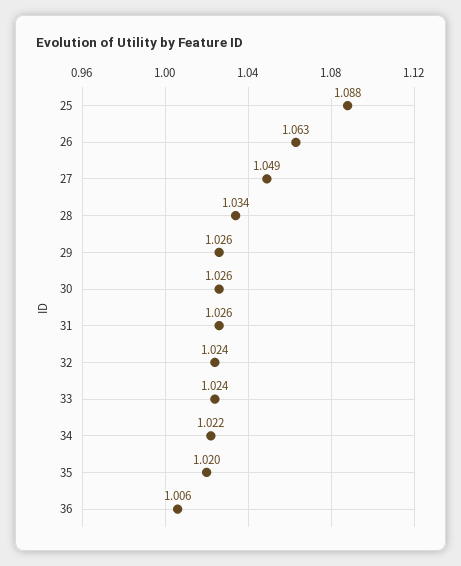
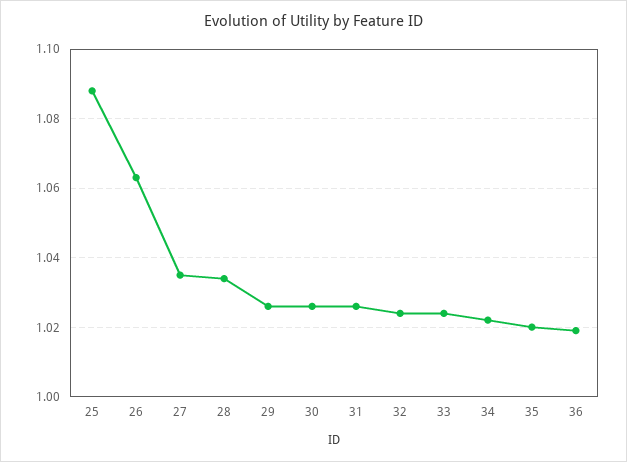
  {
    "25": 1.088,
    "26": 1.063,
-   "27": 1.049,
+   "27": 1.035,
    "28": 1.034,
    "29": 1.026,
    "30": 1.026,
    "31": 1.026,
    "32": 1.024,
    "33": 1.024,
    "34": 1.022,
    "35": 1.02,
-   "36": 1.006
+   "36": 1.02
  }

